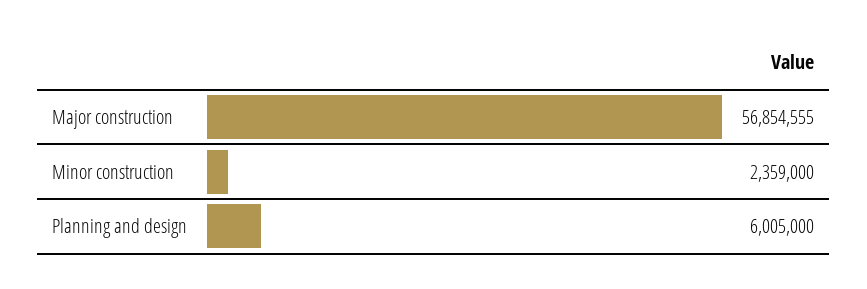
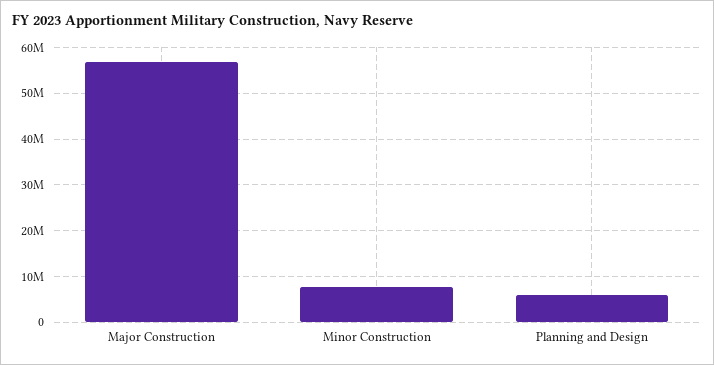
  {
    "Major construction": 56854555,
-   "Minor construction": 2359000,
+   "Minor construction": 8000000,
    "Planning and design": 6005000
  }

